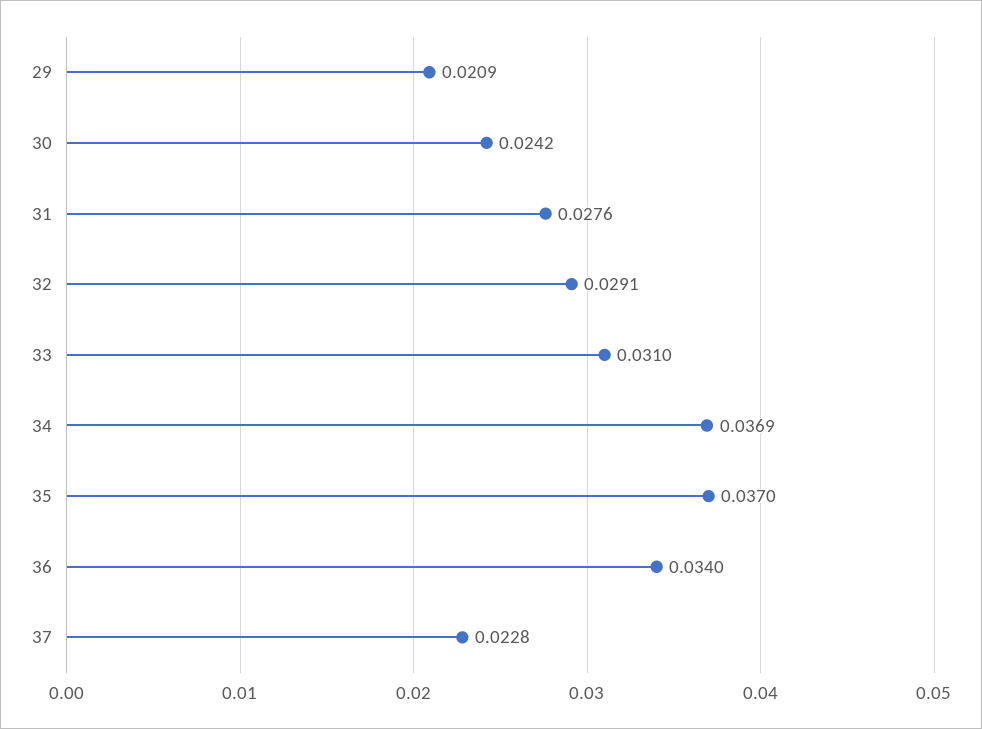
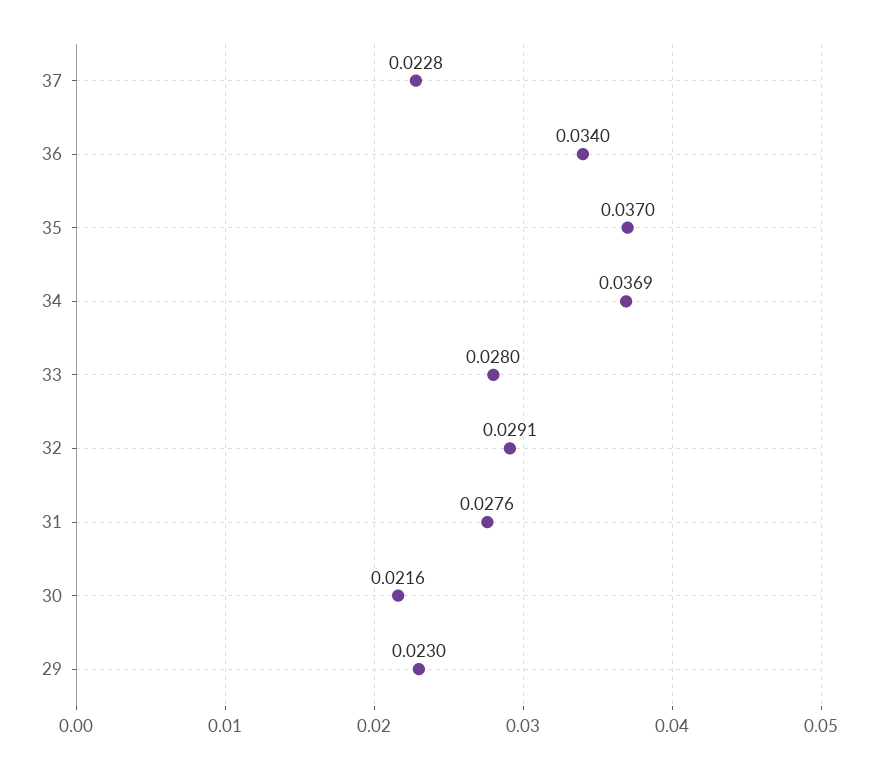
  {
-   "29": 0.0209,
+   "29": 0.023,
-   "30": 0.0242,
+   "30": 0.0216,
    "31": 0.0276,
    "32": 0.0291,
-   "33": 0.031,
+   "33": 0.028,
    "34": 0.0369,
    "35": 0.037,
    "36": 0.034,
    "37": 0.0228
  }

